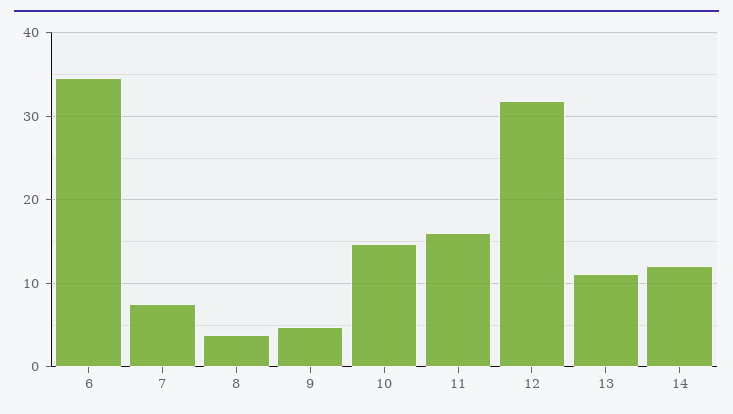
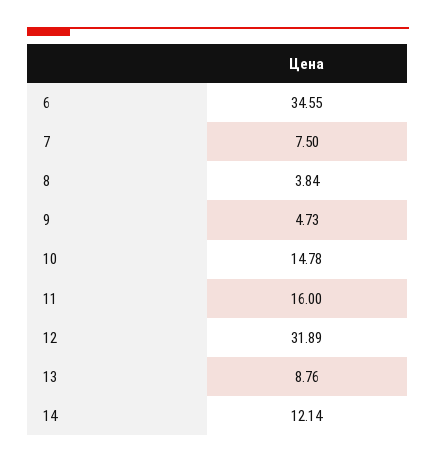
  {
    "6": 34.55,
    "7": 7.5,
    "8": 3.84,
    "9": 4.73,
    "10": 14.78,
    "11": 16,
    "12": 31.89,
-   "13": 11,
+   "13": 8.76,
    "14": 12.14
  }

